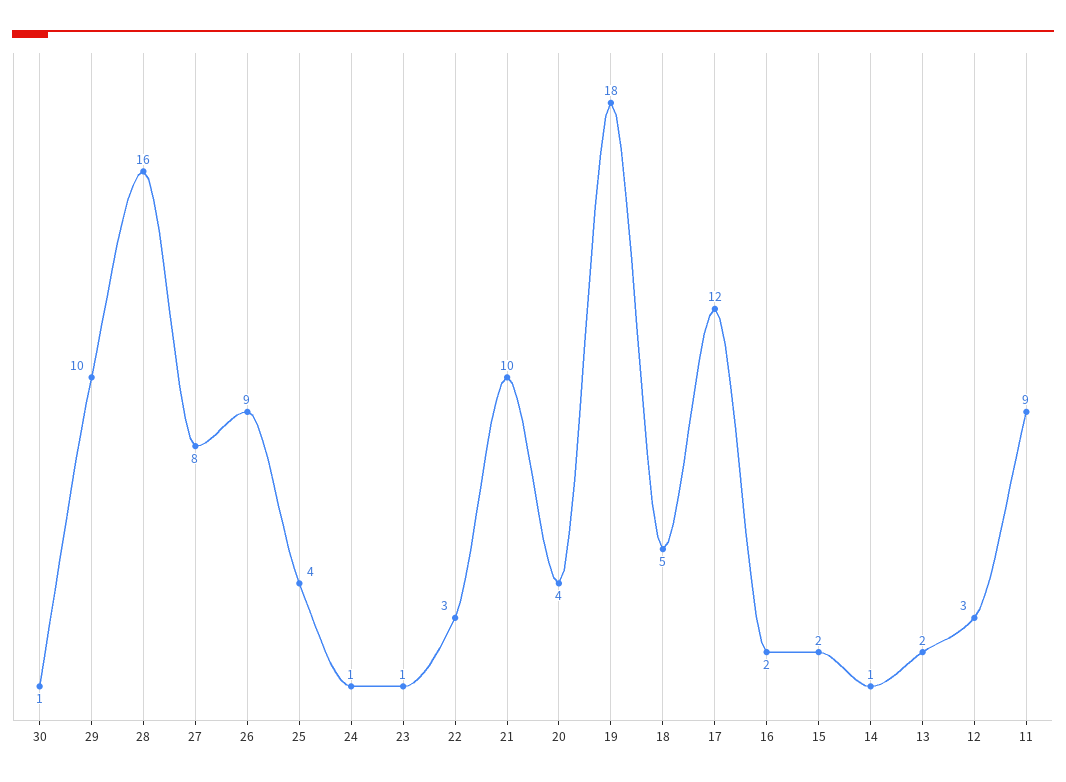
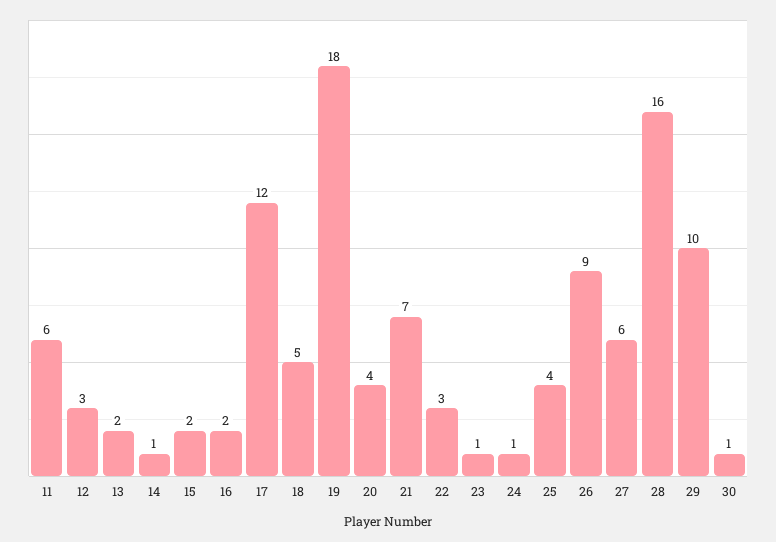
  {
    "30": 1,
    "29": 10,
    "28": 16,
-   "27": 8,
+   "27": 6,
    "26": 9,
    "25": 4,
    "24": 1,
    "23": 1,
    "22": 3,
-   "21": 10,
+   "21": 7,
    "20": 4,
    "19": 18,
    "18": 5,
    "17": 12,
    "16": 2,
    "15": 2,
    "14": 1,
    "13": 2,
    "12": 3,
-   "11": 9
+   "11": 6
  }

